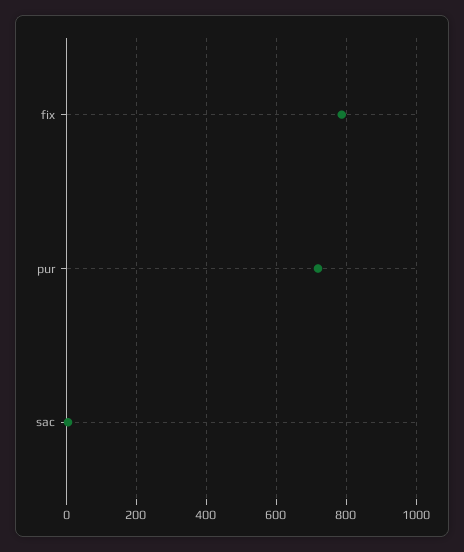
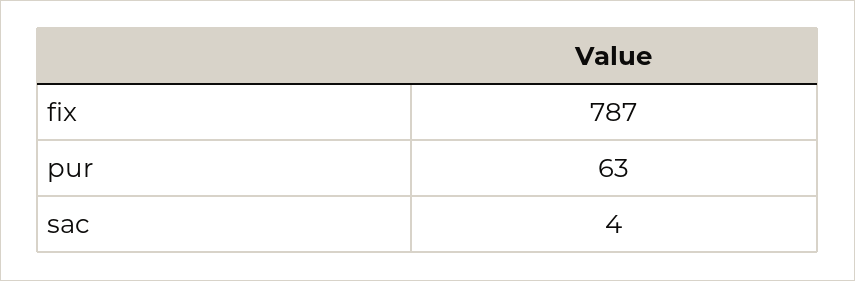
  {
    "fix": 787,
-   "pur": 720,
+   "pur": 63,
    "sac": 4
  }

